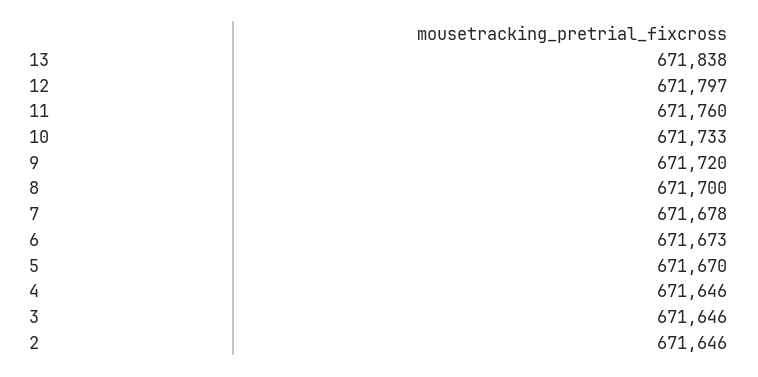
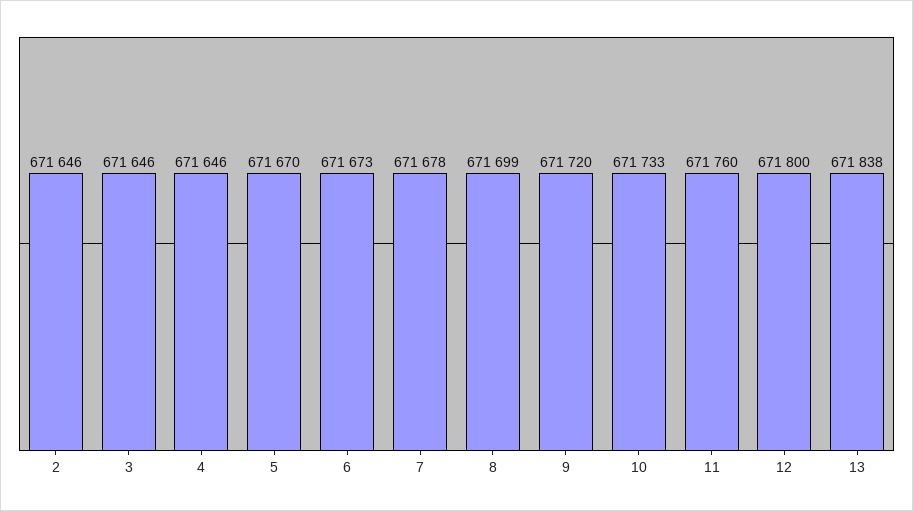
  {
    "13": 671838,
-   "12": 671797,
+   "12": 671800,
    "11": 671760,
    "10": 671733,
    "9": 671720,
-   "8": 671700,
+   "8": 671699,
    "7": 671678,
    "6": 671673,
    "5": 671670,
    "4": 671646,
    "3": 671646,
    "2": 671646
  }

